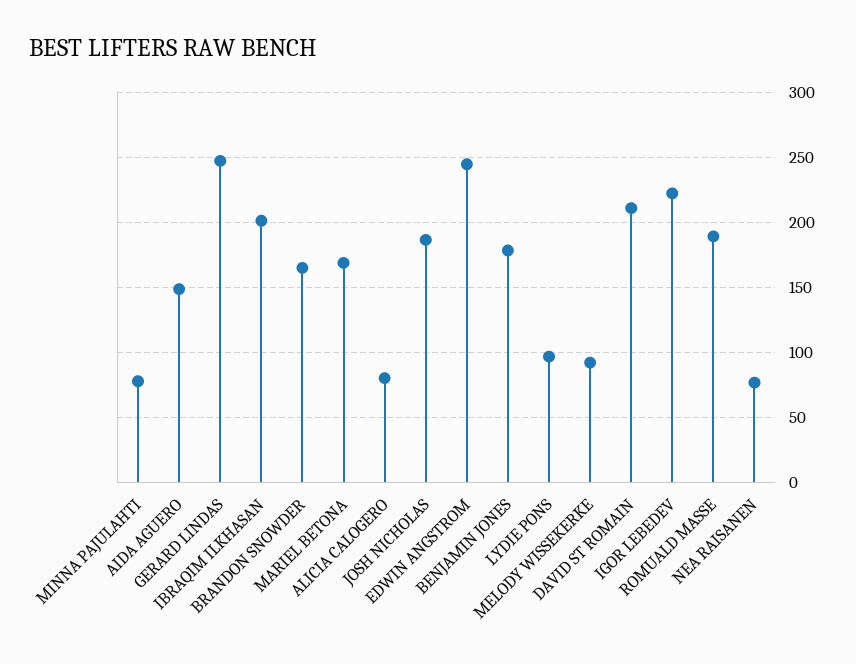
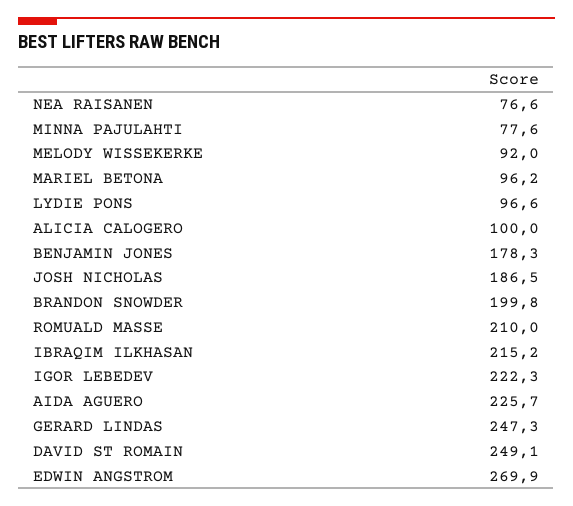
  {
    "MINNA PAJULAHTI": 77.6,
-   "AIDA AGUERO": 150,
+   "AIDA AGUERO": 225.7,
    "GERARD LINDAS": 247.3,
-   "IBRAQIM ILKHASAN": 200,
+   "IBRAQIM ILKHASAN": 215.2,
-   "BRANDON SNOWDER": 165,
+   "BRANDON SNOWDER": 199.8,
-   "MARIEL BETONA": 170,
+   "MARIEL BETONA": 96.2,
-   "ALICIA CALOGERO": 80,
+   "ALICIA CALOGERO": 100,
    "JOSH NICHOLAS": 186.5,
-   "EDWIN ANGSTROM": 245,
+   "EDWIN ANGSTROM": 269.9,
    "BENJAMIN JONES": 178.3,
    "LYDIE PONS": 96.6,
    "MELODY WISSEKERKE": 92,
-   "DAVID ST ROMAIN": 210,
+   "DAVID ST ROMAIN": 249.1,
    "IGOR LEBEDEV": 222.3,
-   "ROMUALD MASSE": 190,
+   "ROMUALD MASSE": 210,
    "NEA RAISANEN": 76.6
  }

